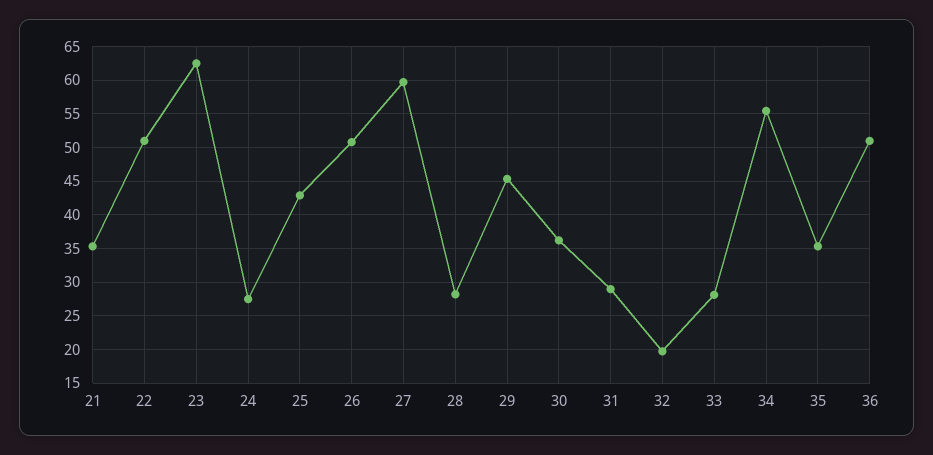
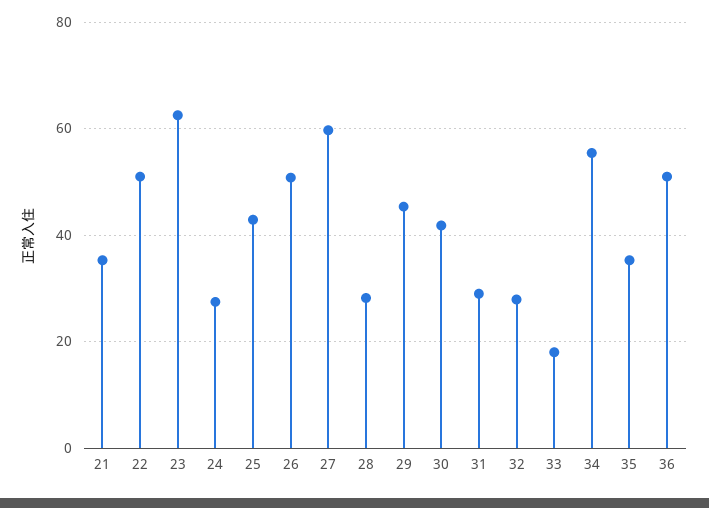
  {
    "21": 35,
    "22": 51,
    "23": 63,
    "24": 27,
    "25": 43,
    "26": 51,
    "27": 60,
    "28": 28,
    "29": 45,
-   "30": 36,
+   "30": 42,
    "31": 29,
-   "32": 20,
+   "32": 28,
-   "33": 28,
+   "33": 18,
    "34": 55,
    "35": 35,
    "36": 51
  }

